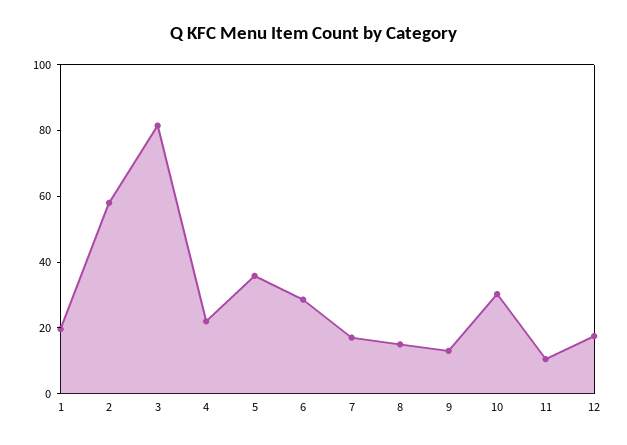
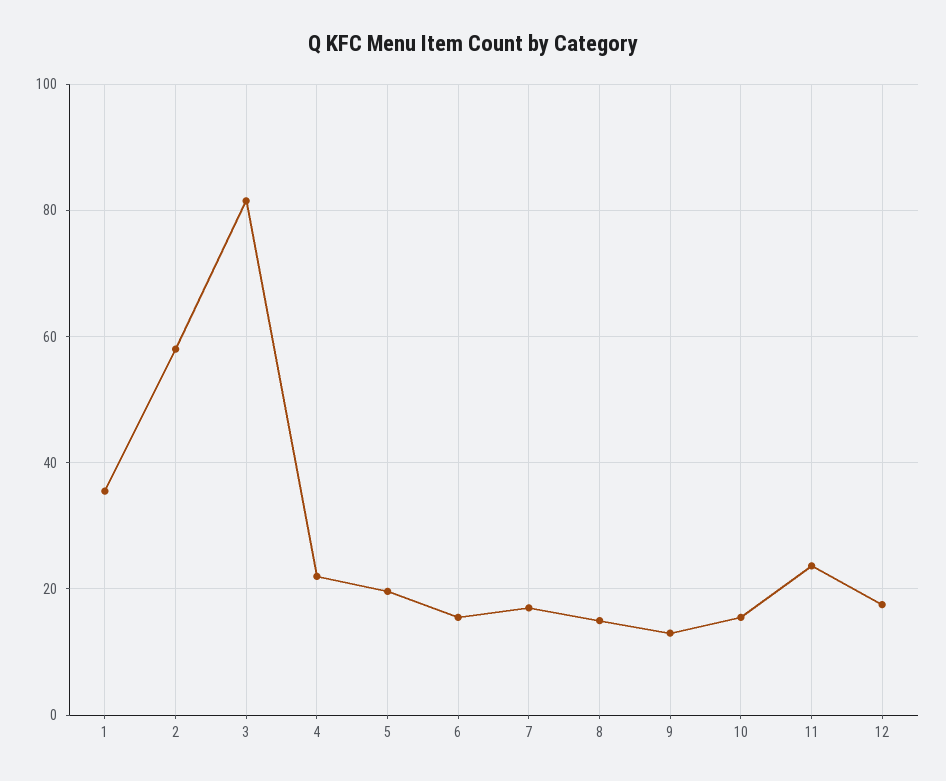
  {
-   "1": 20,
+   "1": 36,
    "2": 58,
    "3": 82,
    "4": 22,
-   "5": 35,
+   "5": 20,
-   "6": 30,
+   "6": 16,
    "7": 16,
    "8": 14,
    "9": 12,
-   "10": 30,
+   "10": 16,
-   "11": 10,
+   "11": 24,
    "12": 18
  }

